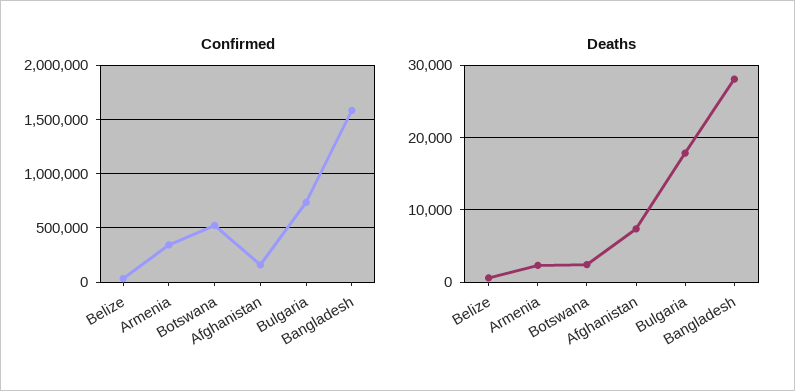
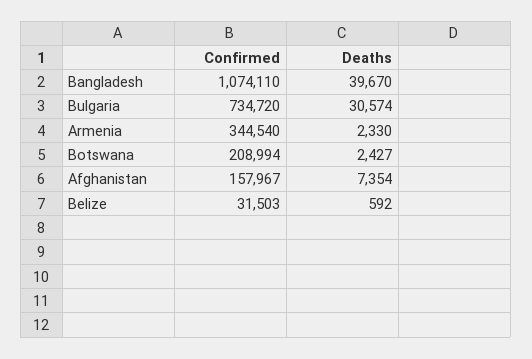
  {
    "Confirmed": {
      "Belize": 31503,
      "Armenia": 344540,
-     "Botswana": 500000,
+     "Botswana": 208994,
      "Afghanistan": 157967,
      "Bulgaria": 734720,
-     "Bangladesh": 1600000
+     "Bangladesh": 1074110
    },
    "Deaths": {
      "Belize": 592,
      "Armenia": 2330,
      "Botswana": 2427,
      "Afghanistan": 7354,
-     "Bulgaria": 18000,
+     "Bulgaria": 30574,
-     "Bangladesh": 28000
+     "Bangladesh": 39670
    }
  }

